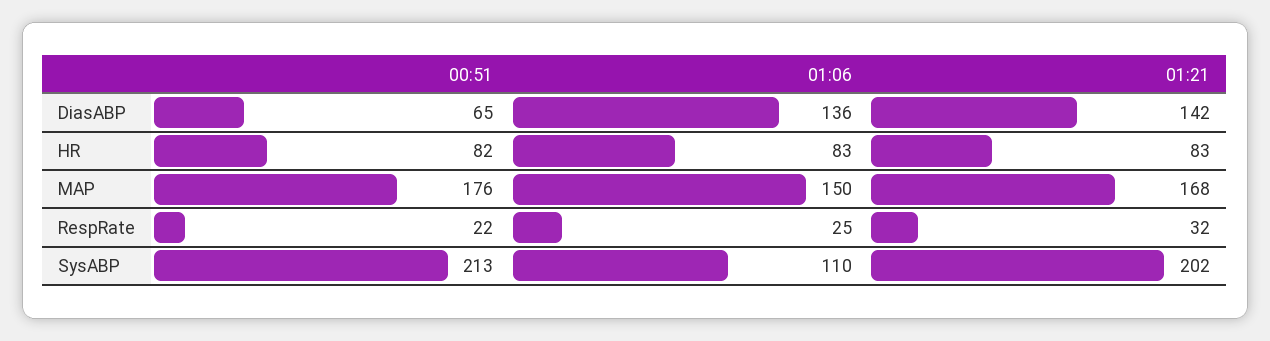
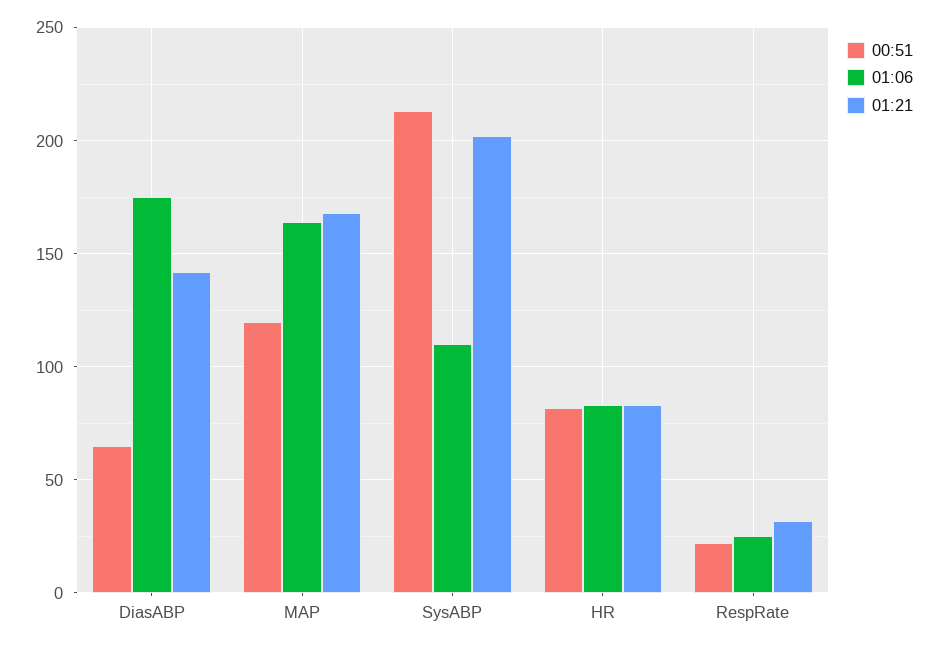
  {
    "00:51": {
      "DiasABP": 65,
      "HR": 82,
-     "MAP": 176,
+     "MAP": 120,
      "RespRate": 22,
      "SysABP": 213
    },
    "01:06": {
-     "DiasABP": 136,
+     "DiasABP": 175,
      "HR": 83,
-     "MAP": 150,
+     "MAP": 165,
      "RespRate": 25,
      "SysABP": 110
    },
    "01:21": {
      "DiasABP": 142,
      "HR": 83,
      "MAP": 168,
      "RespRate": 32,
      "SysABP": 202
    }
  }

